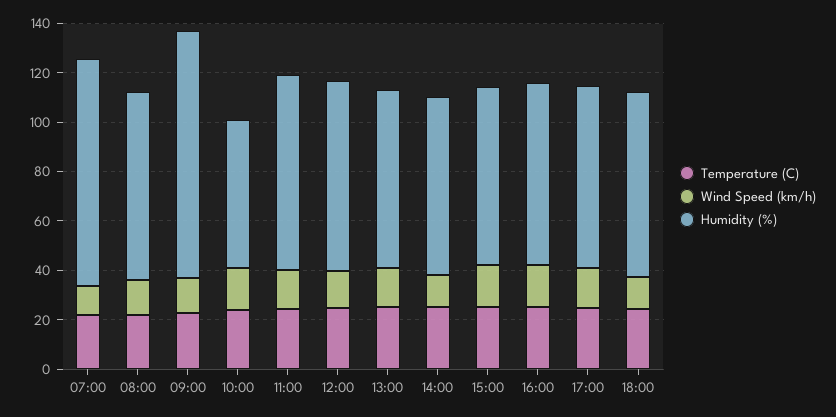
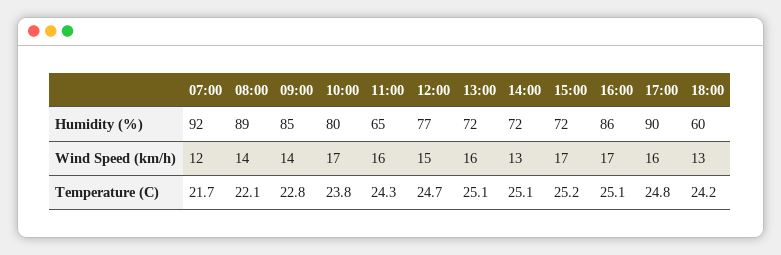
  {
    "Temperature (C)": {
      "07:00": 21.7,
      "08:00": 22.1,
      "09:00": 22.8,
      "10:00": 23.8,
      "11:00": 24.3,
      "12:00": 24.7,
      "13:00": 25.1,
      "14:00": 25.1,
      "15:00": 25.2,
      "16:00": 25.1,
      "17:00": 24.8,
      "18:00": 24.2
    },
    "Wind Speed (km/h)": {
      "07:00": 12,
      "08:00": 14,
      "09:00": 14,
      "10:00": 17,
      "11:00": 16,
      "12:00": 15,
      "13:00": 16,
      "14:00": 13,
      "15:00": 17,
      "16:00": 17,
      "17:00": 16,
      "18:00": 13
    },
    "Humidity (%)": {
      "07:00": 92,
-     "08:00": 75,
+     "08:00": 89,
-     "09:00": 100,
+     "09:00": 85,
-     "10:00": 60,
+     "10:00": 80,
-     "11:00": 80,
+     "11:00": 65,
      "12:00": 77,
      "13:00": 72,
      "14:00": 72,
      "15:00": 72,
-     "16:00": 75,
+     "16:00": 86,
-     "17:00": 75,
+     "17:00": 90,
-     "18:00": 75
+     "18:00": 60
    }
  }

